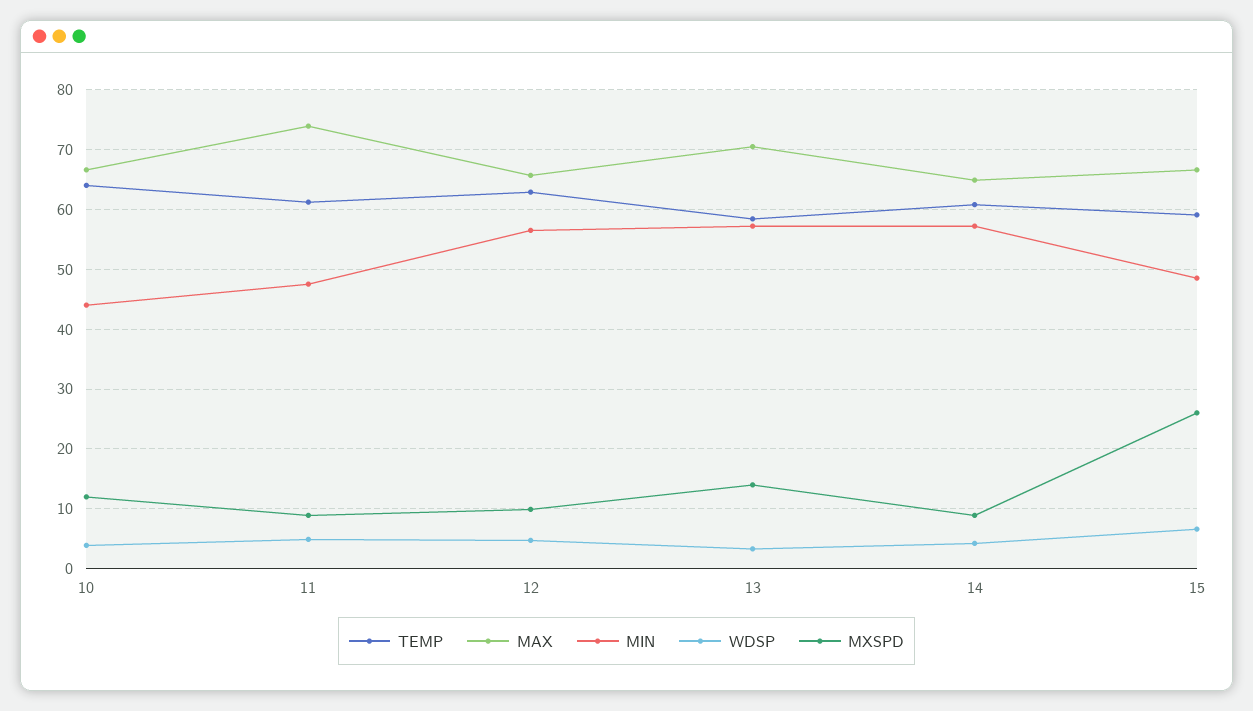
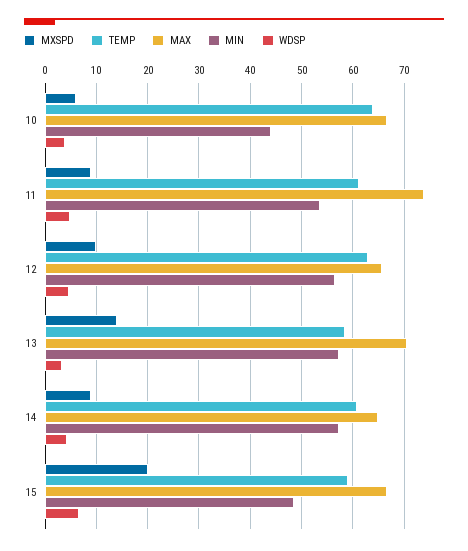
  {
    "TEMP": {
      "10": 64,
      "11": 62,
      "12": 62,
      "13": 58,
      "14": 60,
      "15": 60
    },
    "MAX": {
      "10": 66,
      "11": 74,
      "12": 66,
      "13": 70,
      "14": 64,
      "15": 66
    },
    "MIN": {
      "10": 44,
-     "11": 48,
+     "11": 54,
      "12": 56,
      "13": 58,
      "14": 58,
      "15": 48
    },
    "WDSP": {
      "10": 4,
      "11": 4,
      "12": 4,
      "13": 4,
      "14": 4,
      "15": 6
    },
    "MXSPD": {
-     "10": 12,
+     "10": 6,
      "11": 8,
      "12": 10,
      "13": 14,
      "14": 8,
-     "15": 26
+     "15": 20
    }
  }

